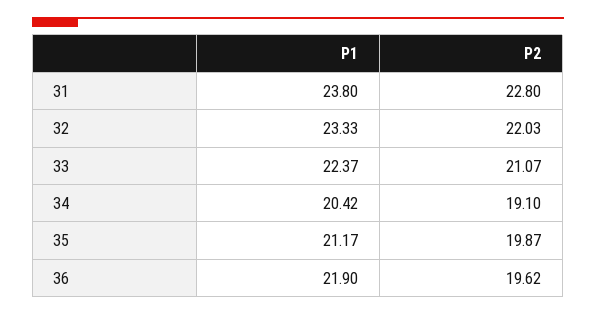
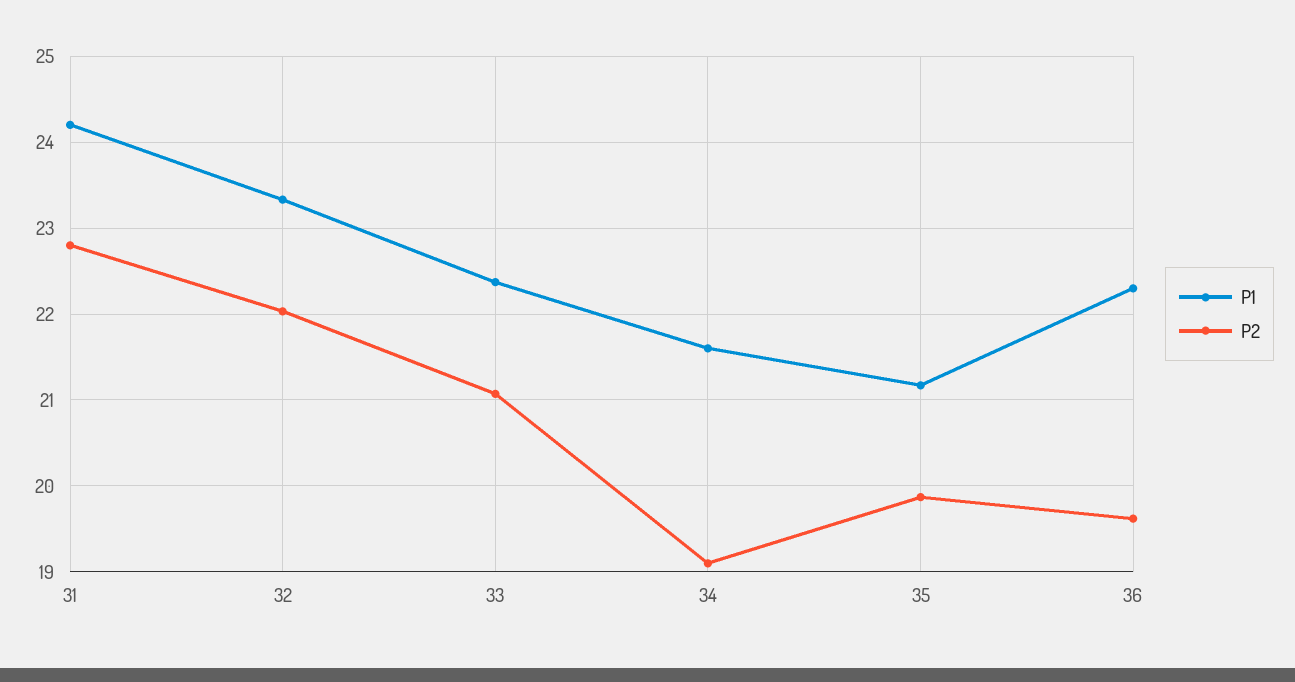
  {
    "P1": {
-     "31": 23.8,
+     "31": 24.2,
      "32": 23.33,
      "33": 22.37,
-     "34": 20.42,
+     "34": 21.6,
      "35": 21.17,
-     "36": 21.9
+     "36": 22.3
    },
    "P2": {
      "31": 22.8,
      "32": 22.03,
      "33": 21.07,
      "34": 19.1,
      "35": 19.87,
      "36": 19.62
    }
  }

